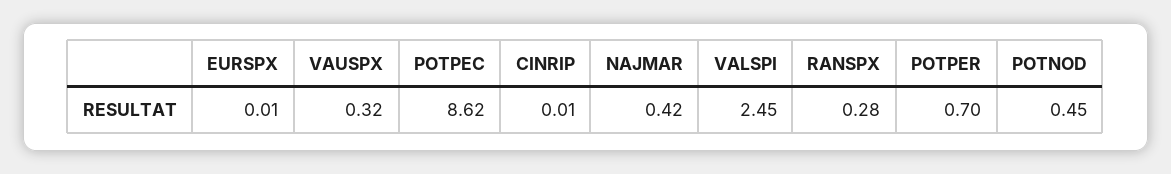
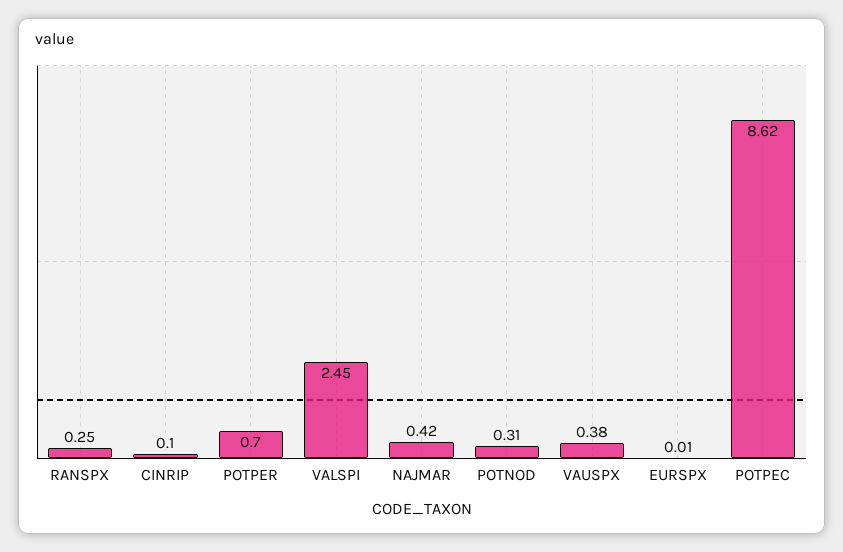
  {
    "EURSPX": 0.01,
-   "VAUSPX": 0.32,
+   "VAUSPX": 0.38,
    "POTPEC": 8.62,
-   "CINRIP": 0.01,
+   "CINRIP": 0.1,
    "NAJMAR": 0.42,
    "VALSPI": 2.45,
-   "RANSPX": 0.28,
+   "RANSPX": 0.25,
    "POTPER": 0.7,
-   "POTNOD": 0.45
+   "POTNOD": 0.31
  }

